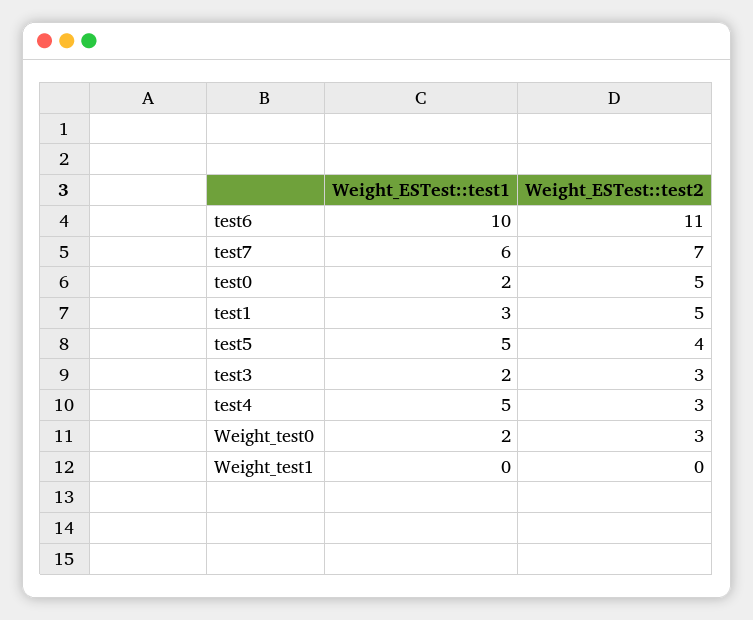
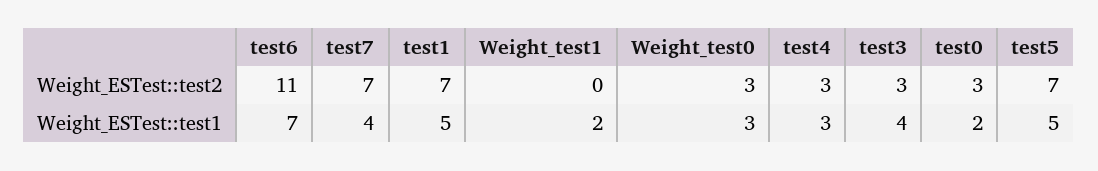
  {
    "Weight_ESTest::test1": {
-     "test6": 10,
+     "test6": 7,
-     "test7": 6,
+     "test7": 4,
      "test0": 2,
-     "test1": 3,
+     "test1": 5,
      "test5": 5,
-     "test3": 2,
+     "test3": 4,
-     "test4": 5,
+     "test4": 3,
-     "Weight_test0": 2,
+     "Weight_test0": 3,
-     "Weight_test1": 0
+     "Weight_test1": 2
    },
    "Weight_ESTest::test2": {
      "test6": 11,
      "test7": 7,
-     "test0": 5,
+     "test0": 3,
-     "test1": 5,
+     "test1": 7,
-     "test5": 4,
+     "test5": 7,
      "test3": 3,
      "test4": 3,
      "Weight_test0": 3,
      "Weight_test1": 0
    }
  }

